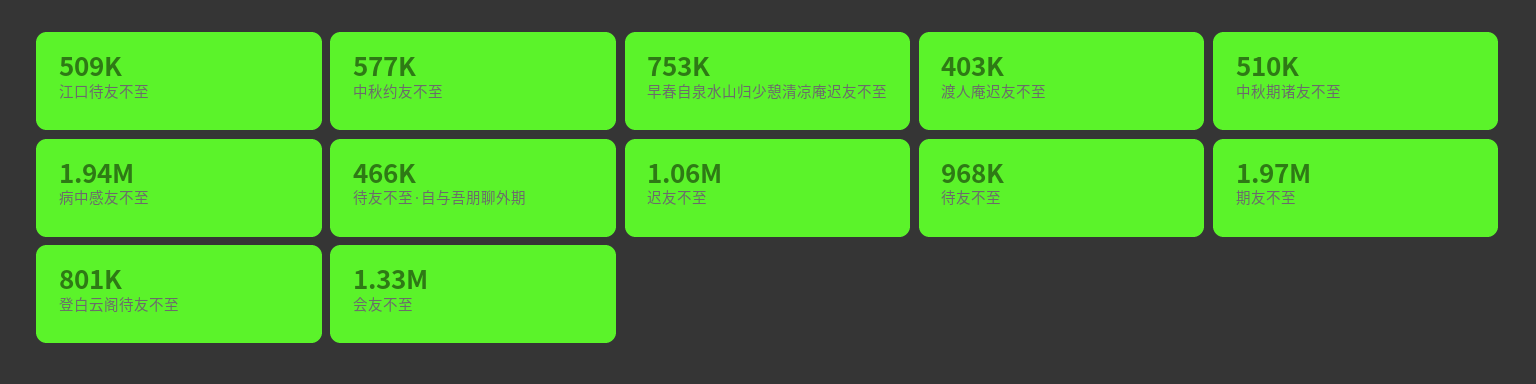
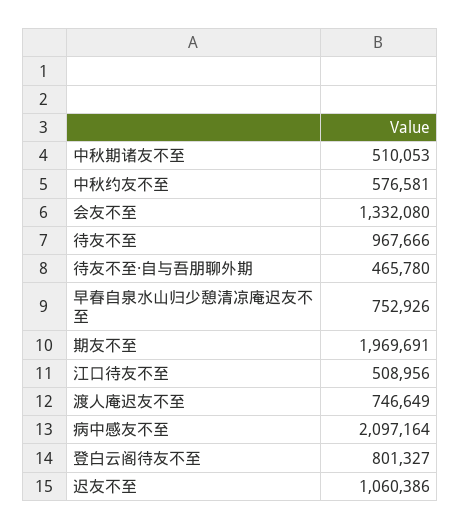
  {
    "江口待友不至": 508956,
    "中秋约友不至": 576581,
    "早春自泉水山归少憩清凉庵迟友不至": 752926,
-   "渡人庵迟友不至": 403000,
+   "渡人庵迟友不至": 746649,
    "中秋期诸友不至": 510053,
-   "病中感友不至": 1940000,
+   "病中感友不至": 2097164,
    "待友不至·自与吾朋聊外期": 465780,
    "迟友不至": 1060386,
    "待友不至": 967666,
    "期友不至": 1969691,
    "登白云阁待友不至": 801327,
    "会友不至": 1332080
  }

